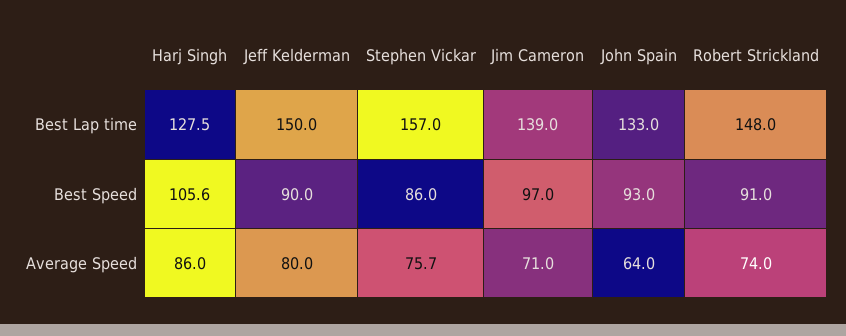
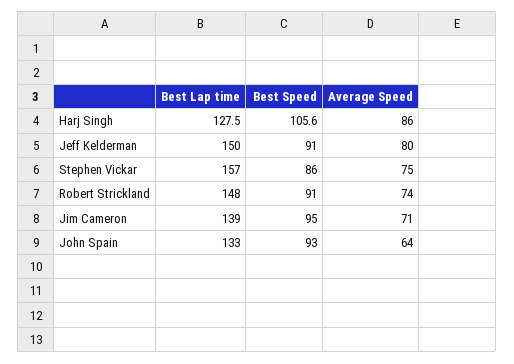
  {
    "Harj Singh": {
      "Best Lap time": 127.5,
      "Best Speed": 105.6,
      "Average Speed": 86
    },
    "Jeff Kelderman": {
      "Best Lap time": 150,
-     "Best Speed": 90,
+     "Best Speed": 91,
      "Average Speed": 80
    },
    "Stephen Vickar": {
      "Best Lap time": 157,
      "Best Speed": 86,
-     "Average Speed": 75.7
+     "Average Speed": 75
    },
    "Jim Cameron": {
      "Best Lap time": 139,
-     "Best Speed": 97,
+     "Best Speed": 95,
      "Average Speed": 71
    },
    "John Spain": {
      "Best Lap time": 133,
      "Best Speed": 93,
      "Average Speed": 64
    },
    "Robert Strickland": {
      "Best Lap time": 148,
      "Best Speed": 91,
      "Average Speed": 74
    }
  }

